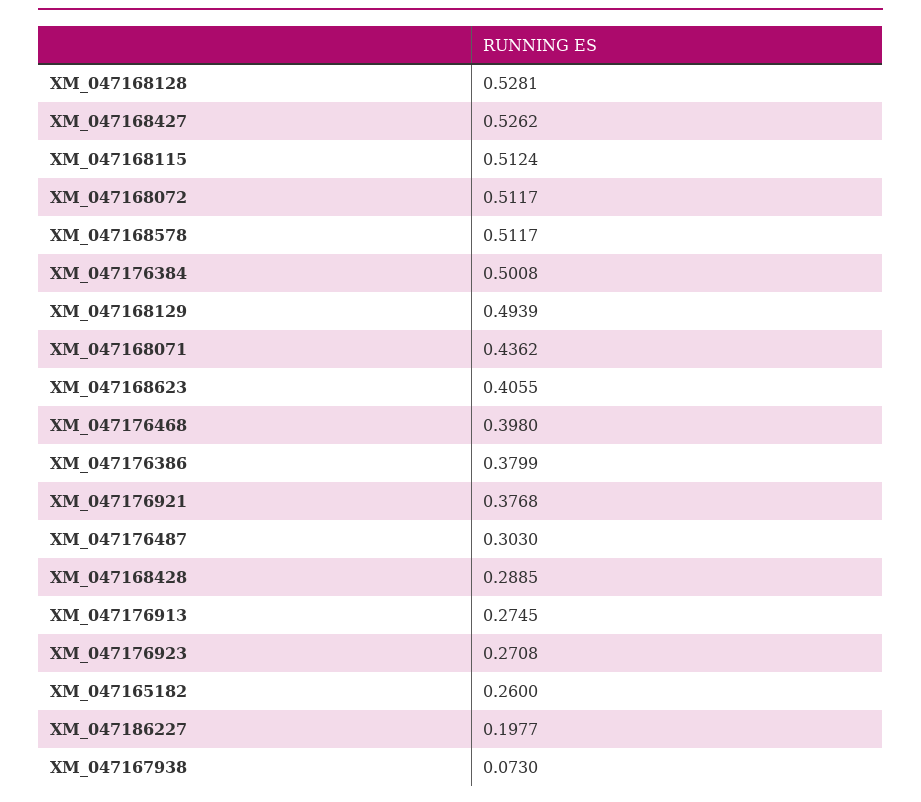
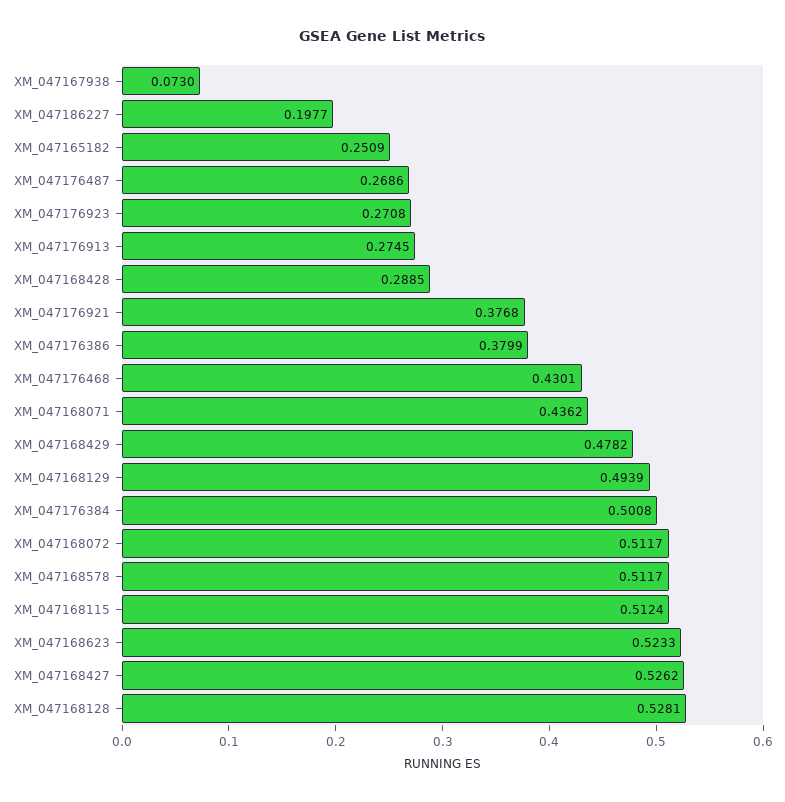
  {
    "XM_047168128": 0.5281,
    "XM_047168427": 0.5262,
    "XM_047168115": 0.5124,
    "XM_047168072": 0.5117,
    "XM_047168578": 0.5117,
    "XM_047176384": 0.5008,
    "XM_047168129": 0.4939,
    "XM_047168071": 0.4362,
-   "XM_047168623": 0.4055,
+   "XM_047168623": 0.5233,
-   "XM_047176468": 0.398,
+   "XM_047176468": 0.4301,
    "XM_047176386": 0.3799,
    "XM_047176921": 0.3768,
-   "XM_047176487": 0.303,
+   "XM_047176487": 0.2686,
    "XM_047168428": 0.2885,
    "XM_047176913": 0.2745,
    "XM_047176923": 0.2708,
-   "XM_047165182": 0.26,
+   "XM_047165182": 0.2509,
    "XM_047186227": 0.1977,
-   "XM_047167938": 0.073
+   "XM_047167938": 0.073,
+   "XM_047168429": 0.4782
  }

